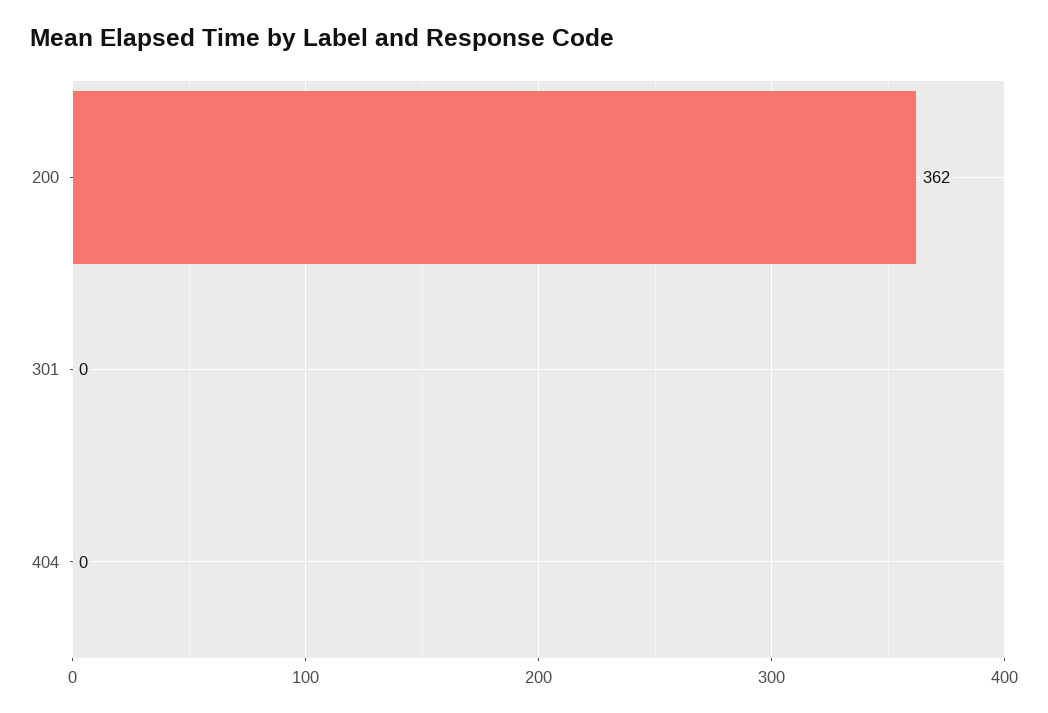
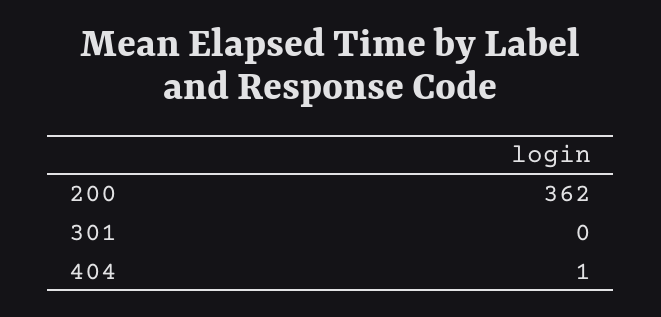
  {
    "200": 362,
    "301": 0,
-   "404": 0
+   "404": 1
  }

